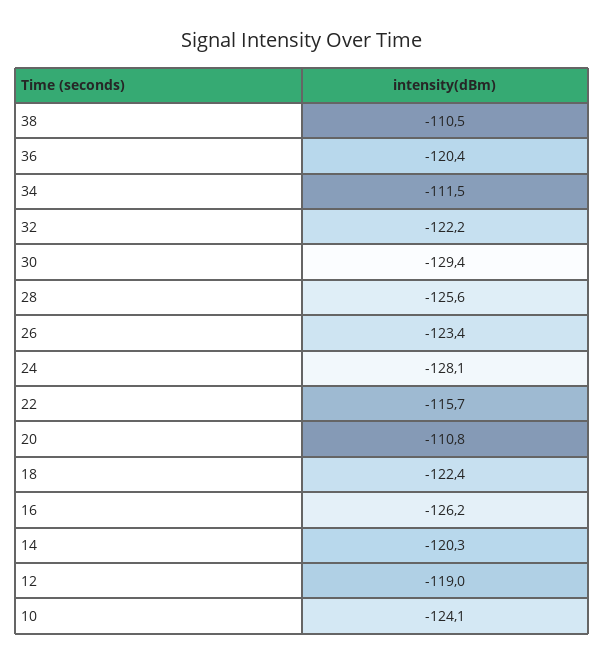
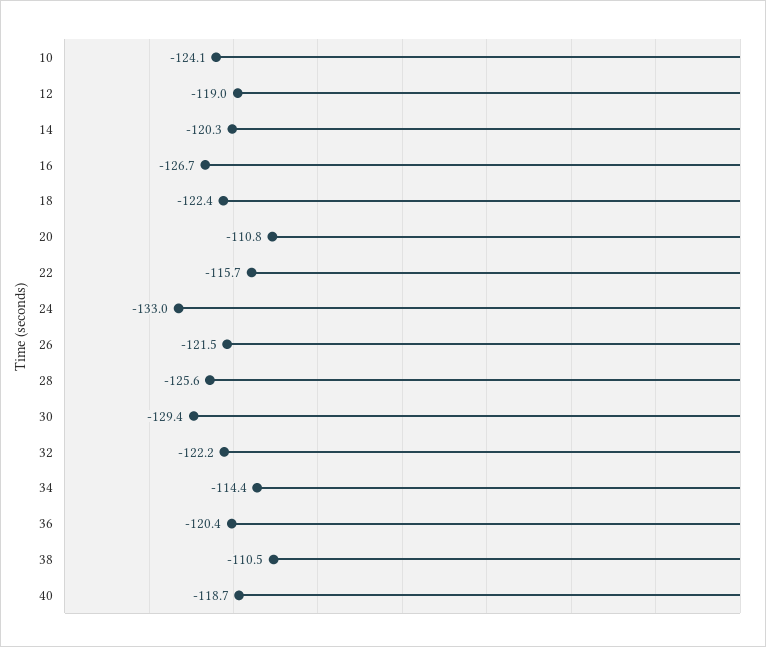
  {
    "38": -110.5,
    "36": -120.4,
-   "34": -111.5,
+   "34": -114.4,
    "32": -122.2,
    "30": -129.4,
    "28": -125.6,
-   "26": -123.4,
+   "26": -121.5,
-   "24": -128.1,
+   "24": -133,
    "22": -115.7,
    "20": -110.8,
    "18": -122.4,
-   "16": -126.2,
+   "16": -126.7,
    "14": -120.3,
    "12": -119,
-   "10": -124.1
+   "10": -124.1,
+   "40": -118.7
  }

